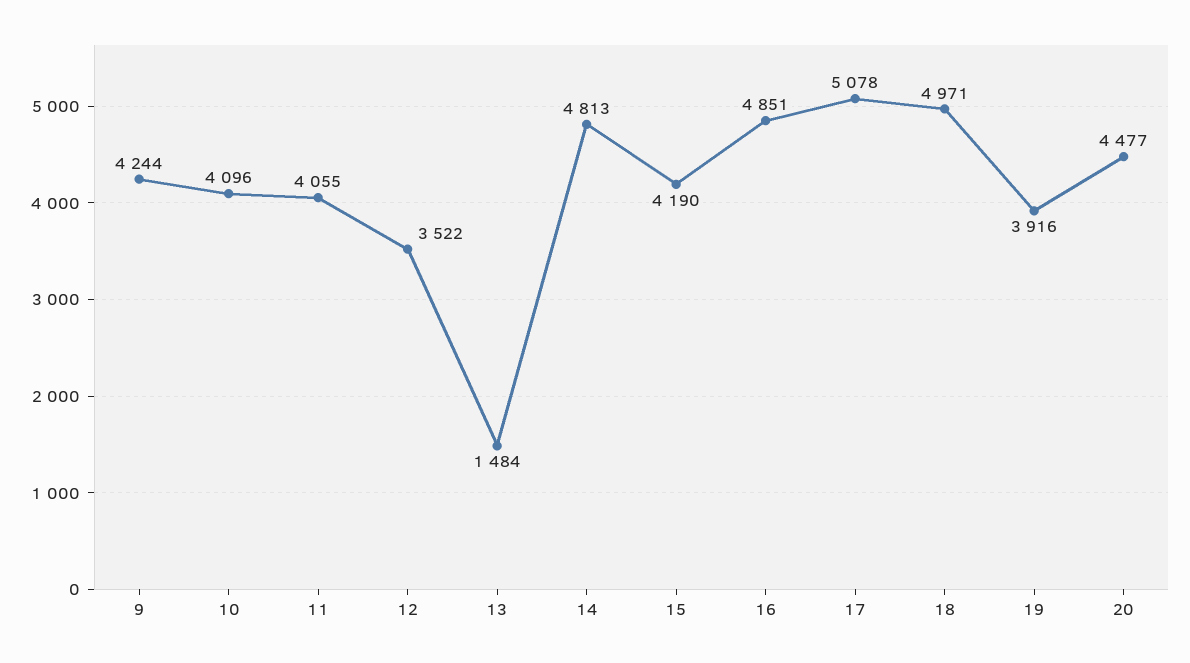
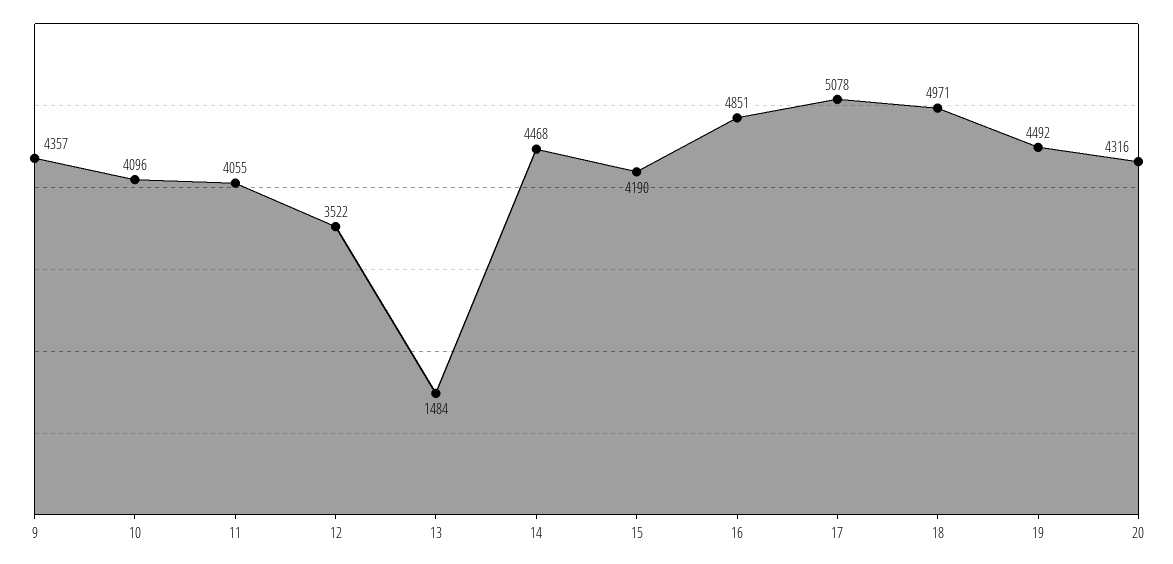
  {
-   "9": 4244,
+   "9": 4357,
    "10": 4096,
    "11": 4055,
    "12": 3522,
    "13": 1484,
-   "14": 4813,
+   "14": 4468,
    "15": 4190,
    "16": 4851,
    "17": 5078,
    "18": 4971,
-   "19": 3916,
+   "19": 4492,
-   "20": 4477
+   "20": 4316
  }

